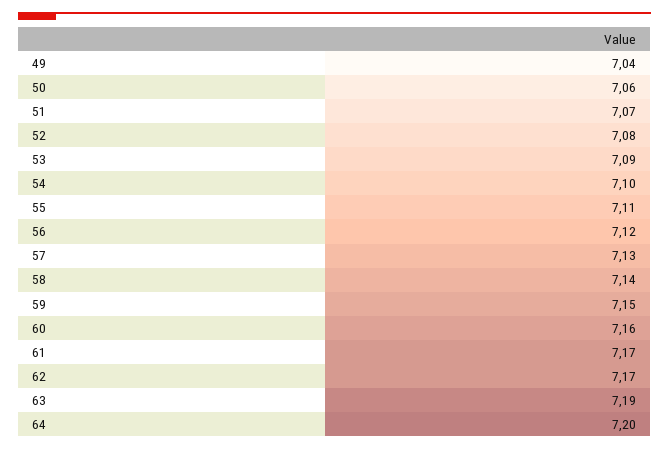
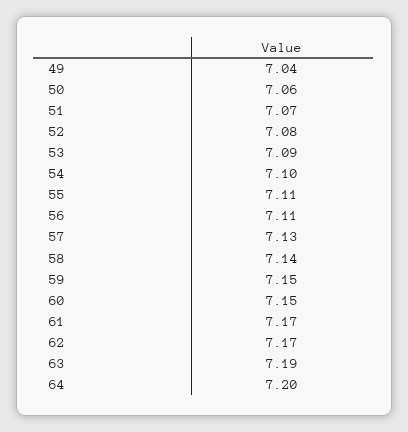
  {
    "49": 7.04,
    "50": 7.06,
    "51": 7.07,
    "52": 7.08,
    "53": 7.09,
    "54": 7.1,
    "55": 7.11,
-   "56": 7.12,
+   "56": 7.11,
    "57": 7.13,
    "58": 7.14,
    "59": 7.15,
-   "60": 7.16,
+   "60": 7.15,
    "61": 7.17,
    "62": 7.17,
    "63": 7.19,
    "64": 7.2
  }

